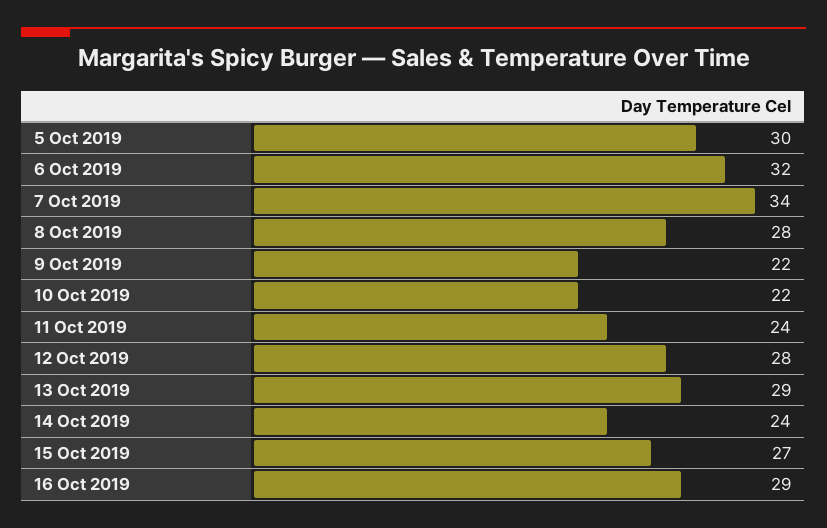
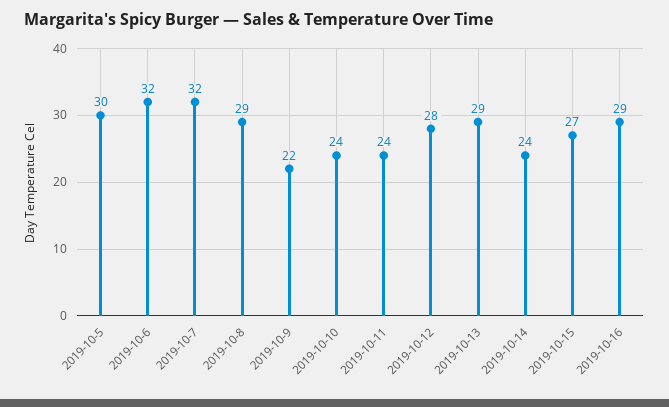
  {
    "5 Oct 2019": 30,
    "6 Oct 2019": 32,
-   "7 Oct 2019": 34,
+   "7 Oct 2019": 32,
-   "8 Oct 2019": 28,
+   "8 Oct 2019": 29,
    "9 Oct 2019": 22,
-   "10 Oct 2019": 22,
+   "10 Oct 2019": 24,
    "11 Oct 2019": 24,
    "12 Oct 2019": 28,
    "13 Oct 2019": 29,
    "14 Oct 2019": 24,
    "15 Oct 2019": 27,
    "16 Oct 2019": 29
  }

